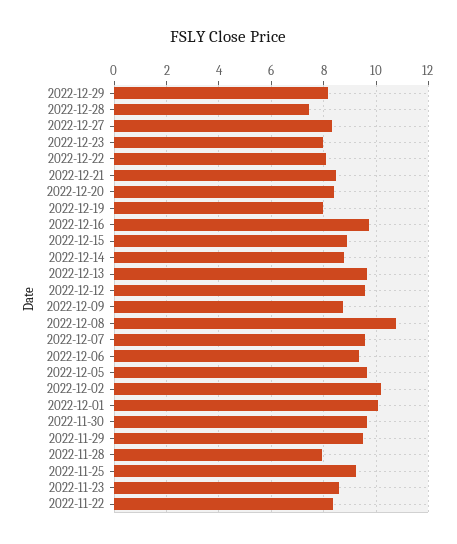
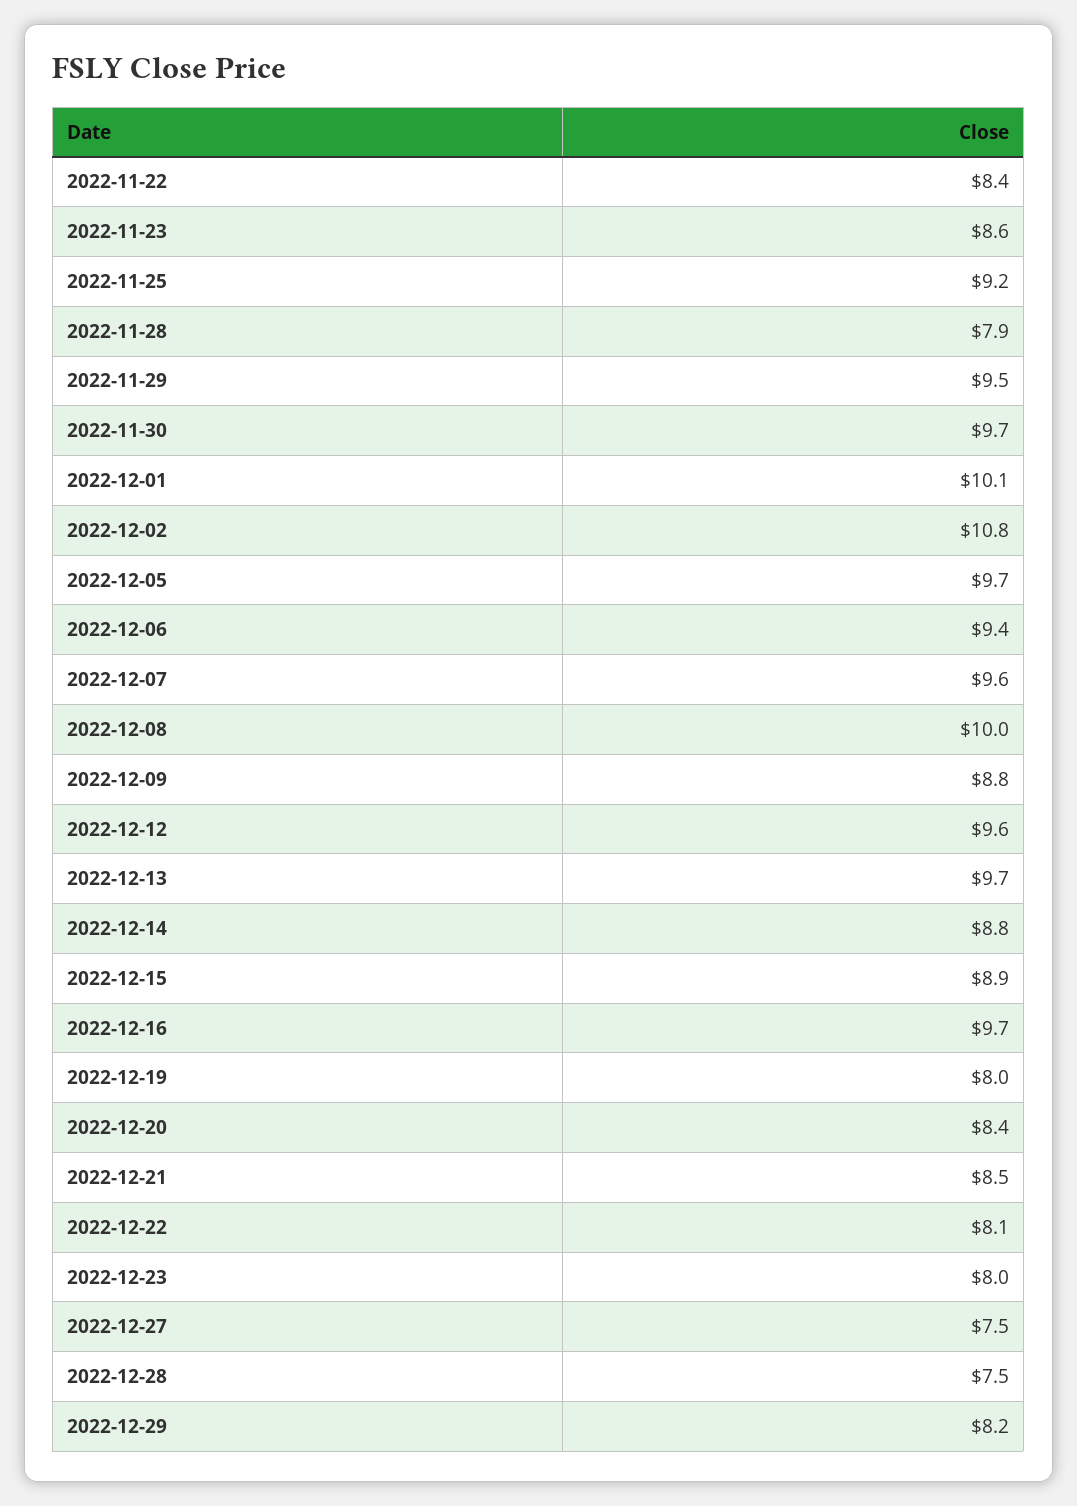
  {
    "2022-12-29": 8.2,
    "2022-12-28": 7.5,
-   "2022-12-27": 8.25,
+   "2022-12-27": 7.5,
    "2022-12-23": 8,
    "2022-12-22": 8.1,
    "2022-12-21": 8.5,
    "2022-12-20": 8.4,
    "2022-12-19": 8,
    "2022-12-16": 9.7,
    "2022-12-15": 8.9,
    "2022-12-14": 8.8,
    "2022-12-13": 9.7,
    "2022-12-12": 9.6,
    "2022-12-09": 8.8,
-   "2022-12-08": 10.75,
+   "2022-12-08": 10,
    "2022-12-07": 9.6,
    "2022-12-06": 9.4,
    "2022-12-05": 9.7,
-   "2022-12-02": 10.25,
+   "2022-12-02": 10.8,
    "2022-12-01": 10.1,
    "2022-11-30": 9.7,
    "2022-11-29": 9.5,
    "2022-11-28": 7.9,
    "2022-11-25": 9.2,
    "2022-11-23": 8.6,
    "2022-11-22": 8.4
  }

